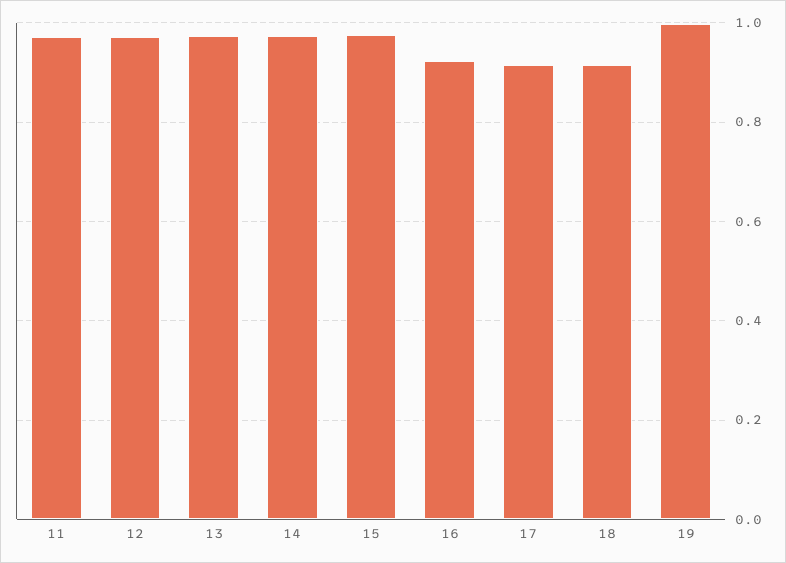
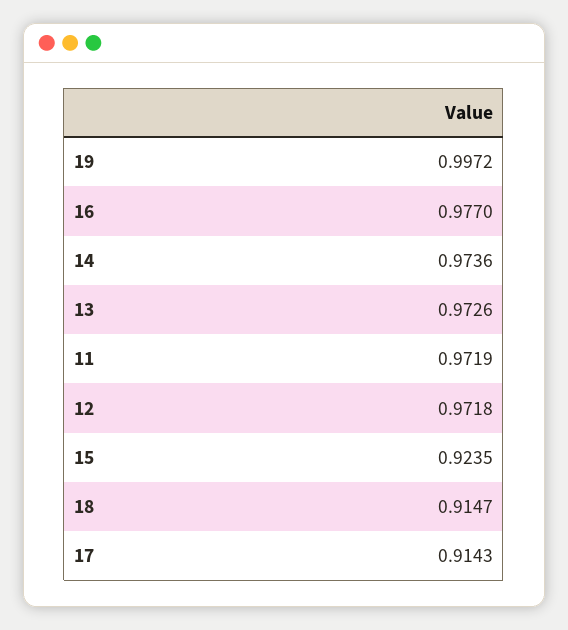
  {
    "11": 0.9719,
    "12": 0.9718,
    "13": 0.9726,
    "14": 0.9736,
-   "15": 0.98,
+   "15": 0.9235,
-   "16": 0.92,
+   "16": 0.977,
    "17": 0.9143,
    "18": 0.9147,
    "19": 0.9972
  }

